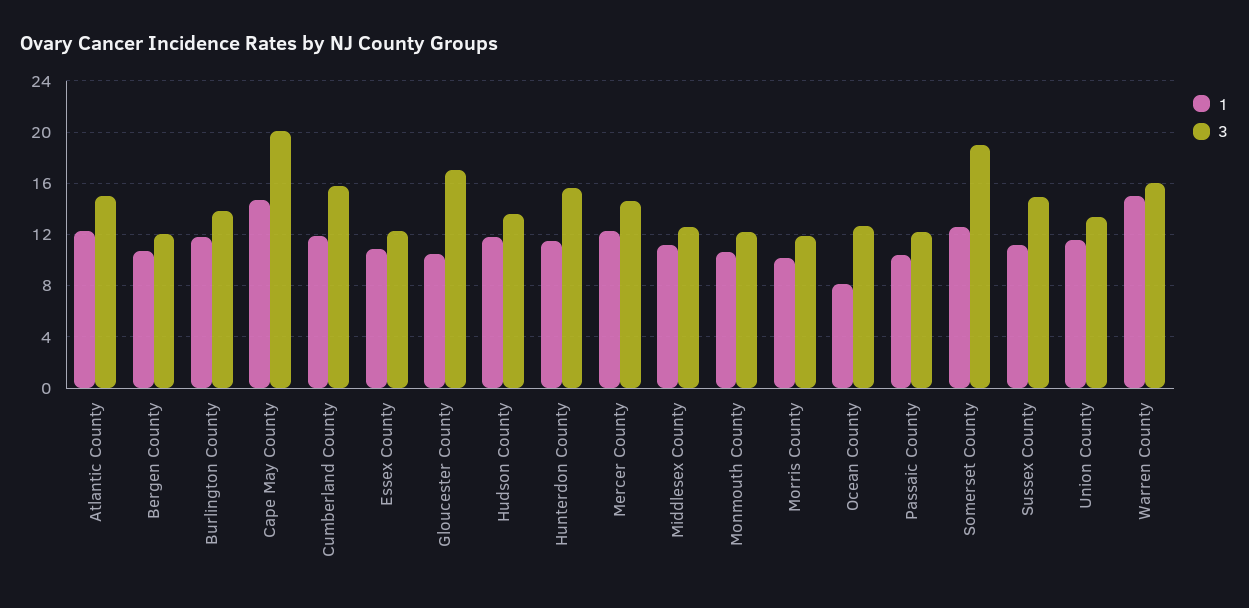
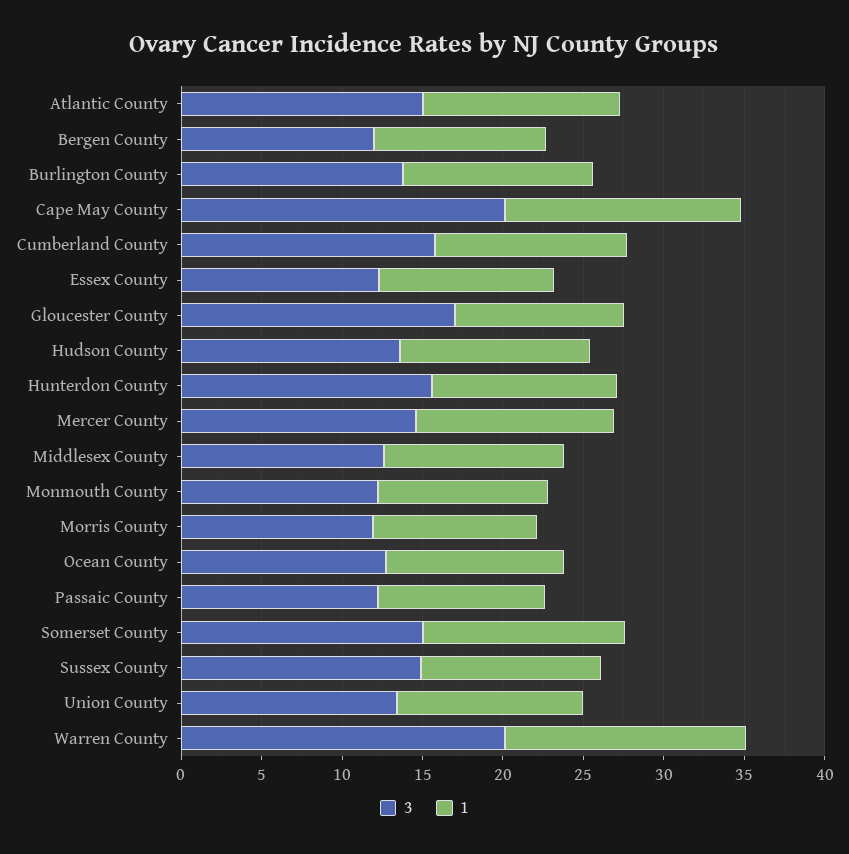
  {
    "1": {
      "Atlantic County": 12.5,
      "Bergen County": 10.5,
      "Burlington County": 12,
      "Cape May County": 14.5,
      "Cumberland County": 12,
      "Essex County": 11,
      "Gloucester County": 10.5,
      "Hudson County": 12,
      "Hunterdon County": 11.5,
      "Mercer County": 12.5,
      "Middlesex County": 11,
      "Monmouth County": 10.5,
      "Morris County": 10,
-     "Ocean County": 8,
+     "Ocean County": 11,
      "Passaic County": 10.5,
      "Somerset County": 12.5,
      "Sussex County": 11,
      "Union County": 11.5,
      "Warren County": 15
    },
    "3": {
      "Atlantic County": 15,
      "Bergen County": 12,
      "Burlington County": 14,
      "Cape May County": 20,
      "Cumberland County": 16,
      "Essex County": 12.5,
      "Gloucester County": 17,
      "Hudson County": 13.5,
      "Hunterdon County": 15.5,
      "Mercer County": 14.5,
      "Middlesex County": 12.5,
      "Monmouth County": 12,
      "Morris County": 12,
      "Ocean County": 12.5,
      "Passaic County": 12,
-     "Somerset County": 19,
+     "Somerset County": 15,
      "Sussex County": 15,
      "Union County": 13.5,
-     "Warren County": 16
+     "Warren County": 20
    }
  }

